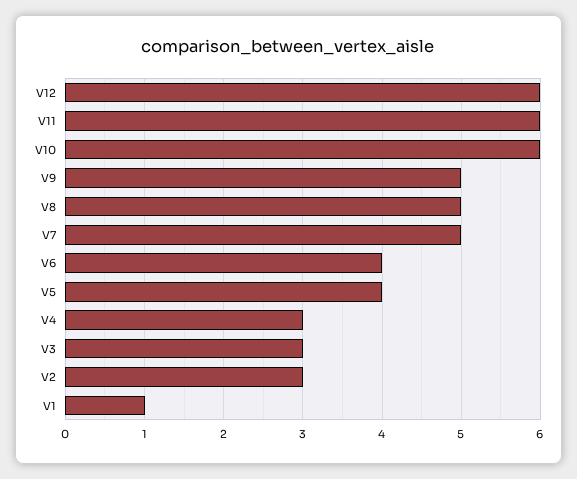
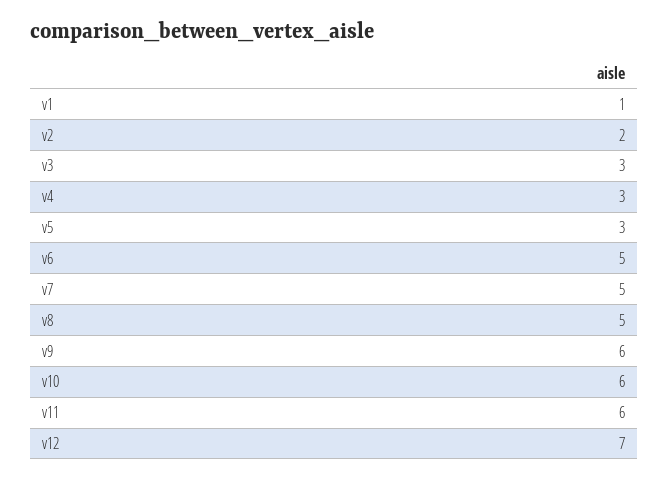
  {
-   "V12": 6,
+   "V12": 7,
    "V11": 6,
    "V10": 6,
-   "V9": 5,
+   "V9": 6,
    "V8": 5,
    "V7": 5,
-   "V6": 4,
+   "V6": 5,
-   "V5": 4,
+   "V5": 3,
    "V4": 3,
    "V3": 3,
-   "V2": 3,
+   "V2": 2,
    "V1": 1
  }

